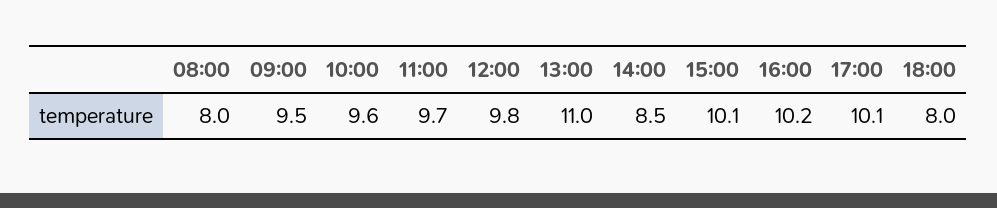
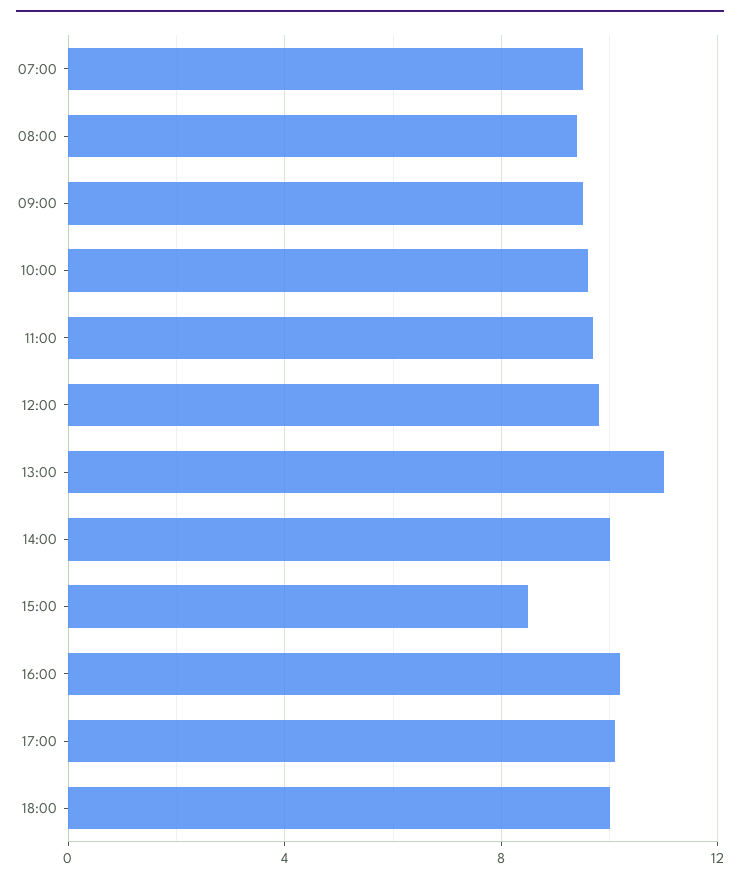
  {
-   "08:00": 8,
+   "08:00": 9.5,
    "09:00": 9.5,
    "10:00": 9.6,
    "11:00": 9.7,
    "12:00": 9.8,
    "13:00": 11,
-   "14:00": 8.5,
+   "14:00": 10,
-   "15:00": 10.1,
+   "15:00": 8.5,
    "16:00": 10.2,
    "17:00": 10.1,
-   "18:00": 8
+   "18:00": 10,
+   "07:00": 9.5
  }

